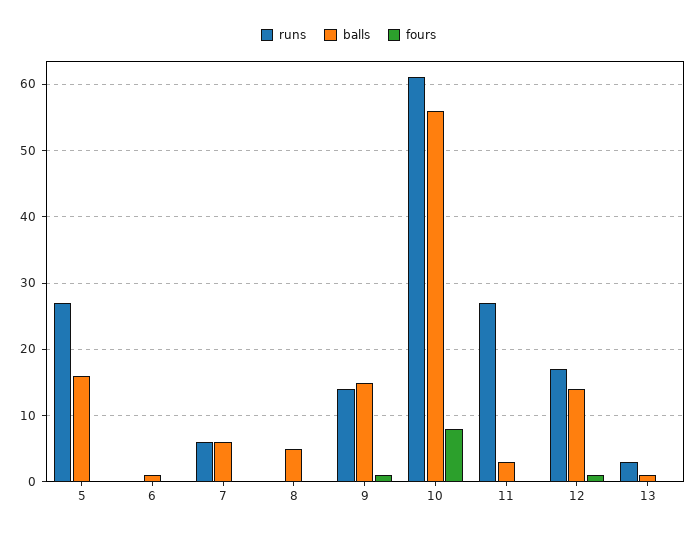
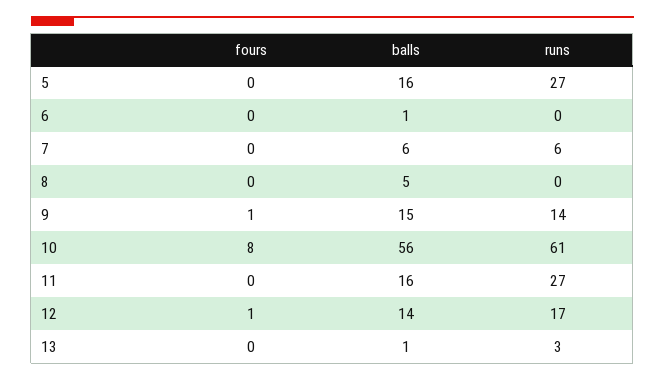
  {
    "runs": {
      "5": 27,
      "6": 0,
      "7": 6,
      "8": 0,
      "9": 14,
      "10": 61,
      "11": 27,
      "12": 17,
      "13": 3
    },
    "balls": {
      "5": 16,
      "6": 1,
      "7": 6,
      "8": 5,
      "9": 15,
      "10": 56,
-     "11": 3,
+     "11": 16,
      "12": 14,
      "13": 1
    },
    "fours": {
      "5": 0,
      "6": 0,
      "7": 0,
      "8": 0,
      "9": 1,
      "10": 8,
      "11": 0,
      "12": 1,
      "13": 0
    }
  }

